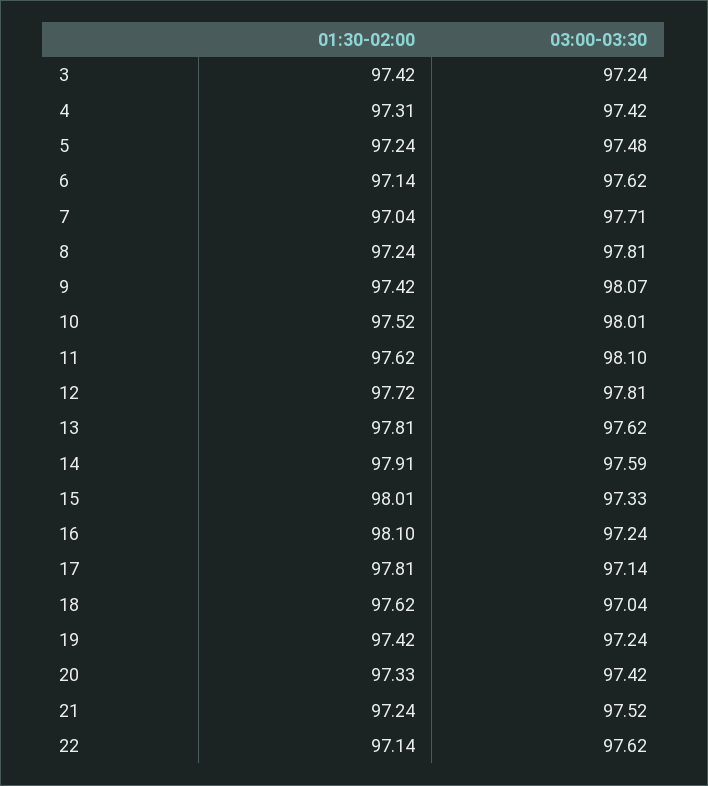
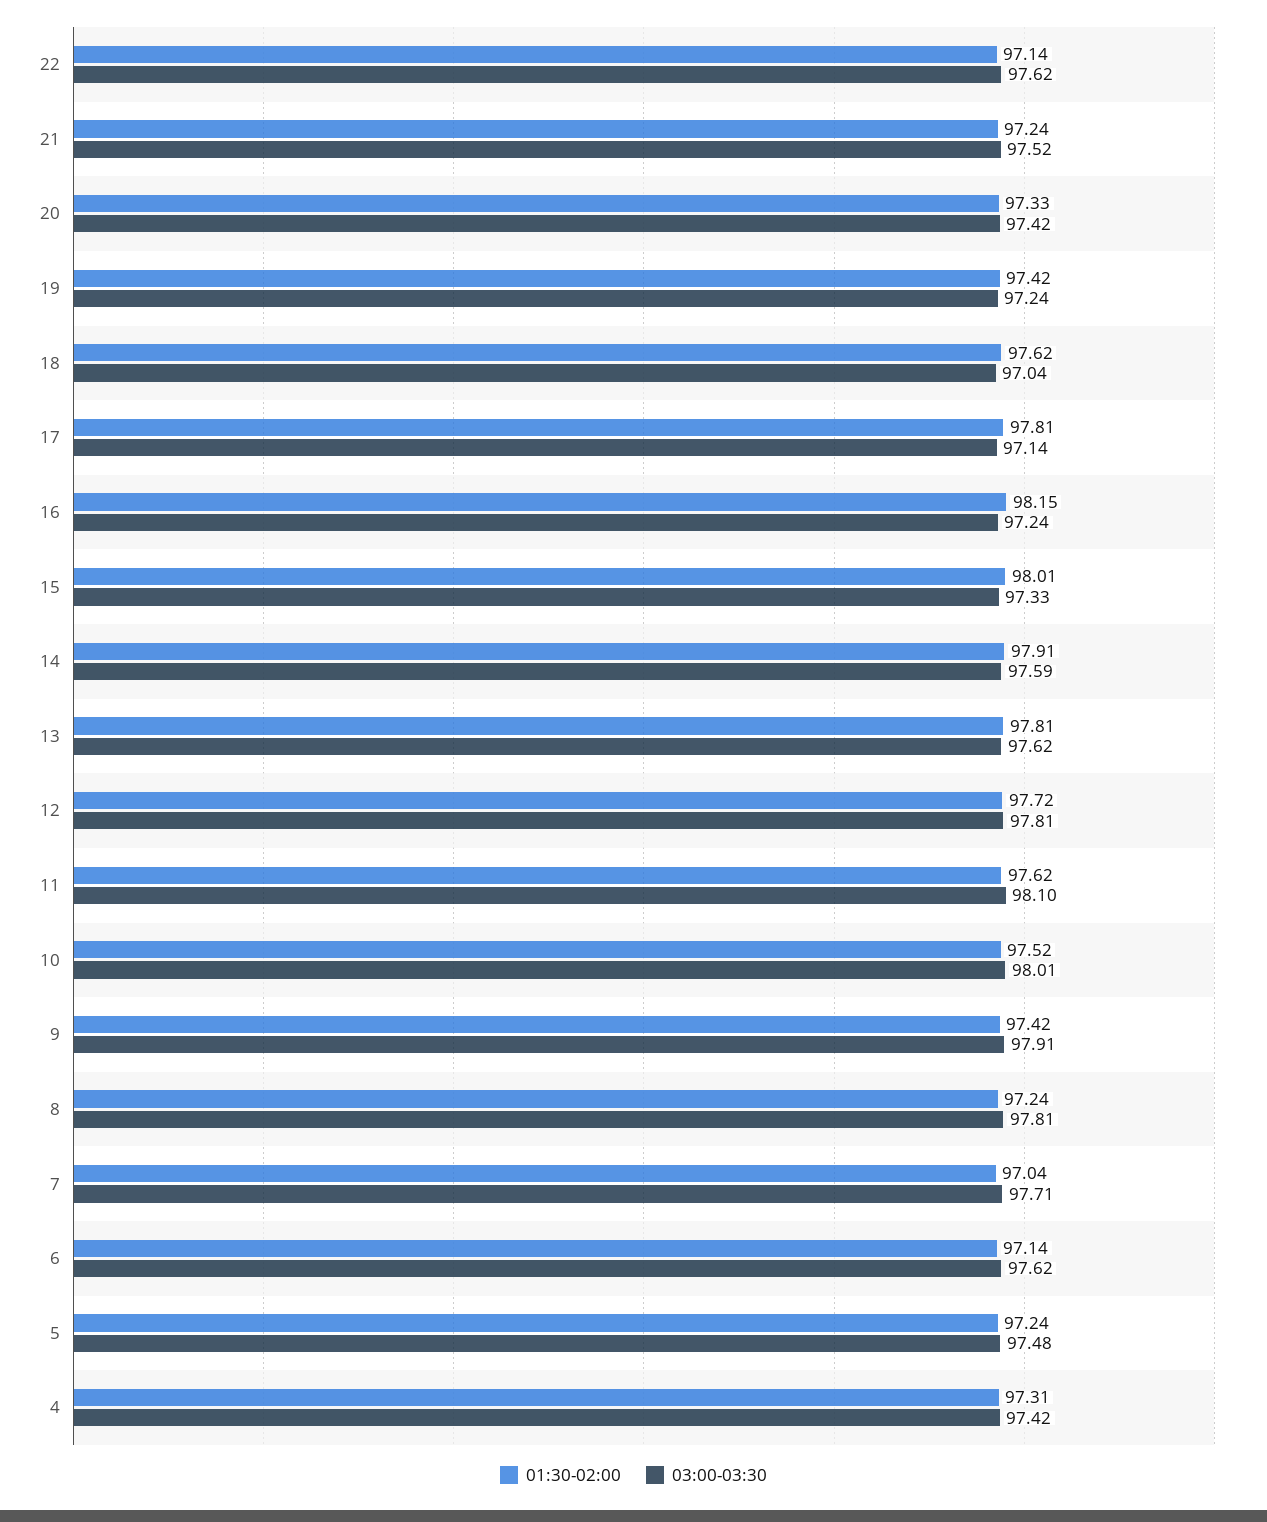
  {
    "01:30-02:00": {
-     "3": 97.42,
      "4": 97.31,
      "5": 97.24,
      "6": 97.14,
      "7": 97.04,
      "8": 97.24,
      "9": 97.42,
      "10": 97.52,
      "11": 97.62,
      "12": 97.72,
      "13": 97.81,
      "14": 97.91,
      "15": 98.01,
-     "16": 98.1,
+     "16": 98.15,
      "17": 97.81,
      "18": 97.62,
      "19": 97.42,
      "20": 97.33,
      "21": 97.24,
      "22": 97.14
    },
    "03:00-03:30": {
-     "3": 97.24,
      "4": 97.42,
      "5": 97.48,
      "6": 97.62,
      "7": 97.71,
      "8": 97.81,
-     "9": 98.07,
+     "9": 97.91,
      "10": 98.01,
      "11": 98.1,
      "12": 97.81,
      "13": 97.62,
      "14": 97.59,
      "15": 97.33,
      "16": 97.24,
      "17": 97.14,
      "18": 97.04,
      "19": 97.24,
      "20": 97.42,
      "21": 97.52,
      "22": 97.62
    }
  }

